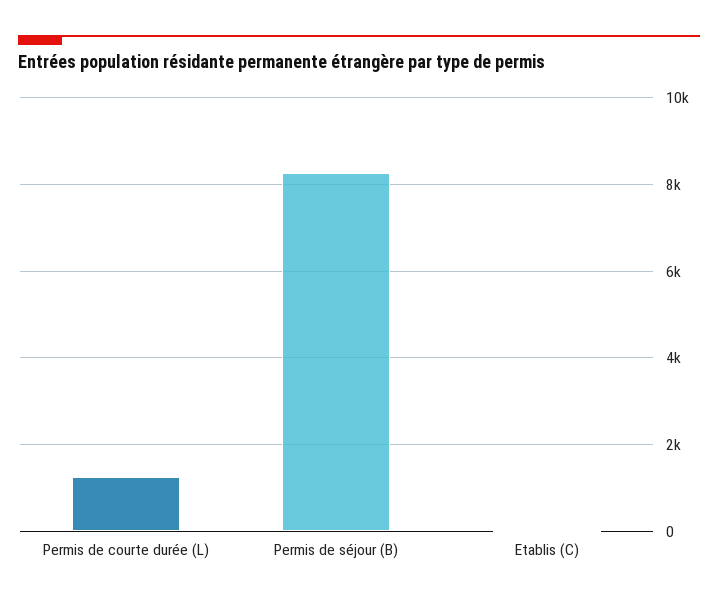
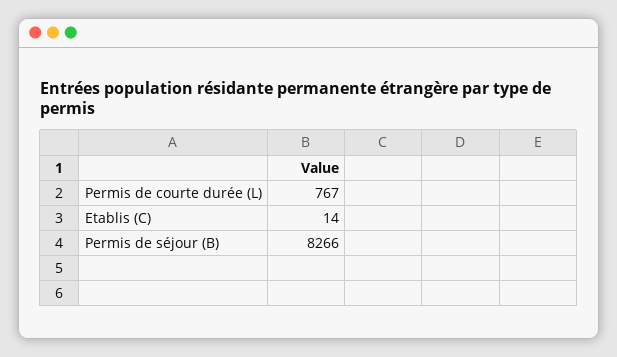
  {
-   "Permis de courte durée (L)": 1200,
+   "Permis de courte durée (L)": 767,
    "Permis de séjour (B)": 8266,
    "Etablis (C)": 14
  }

